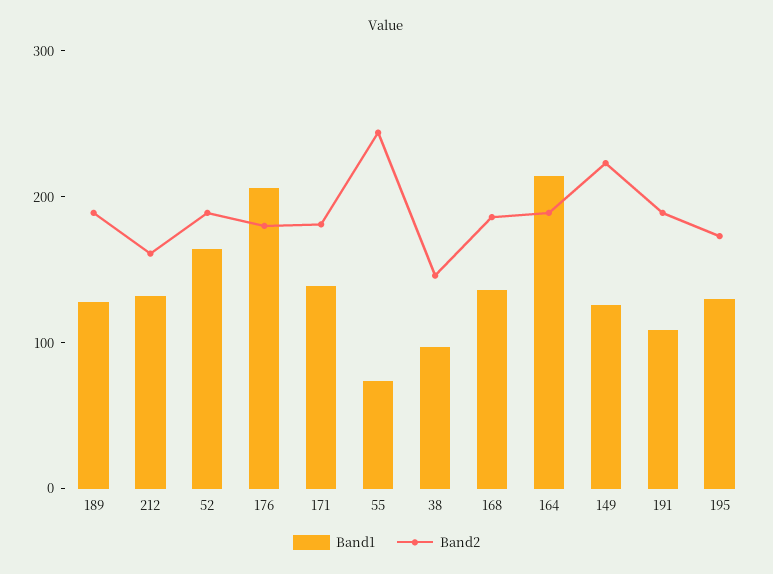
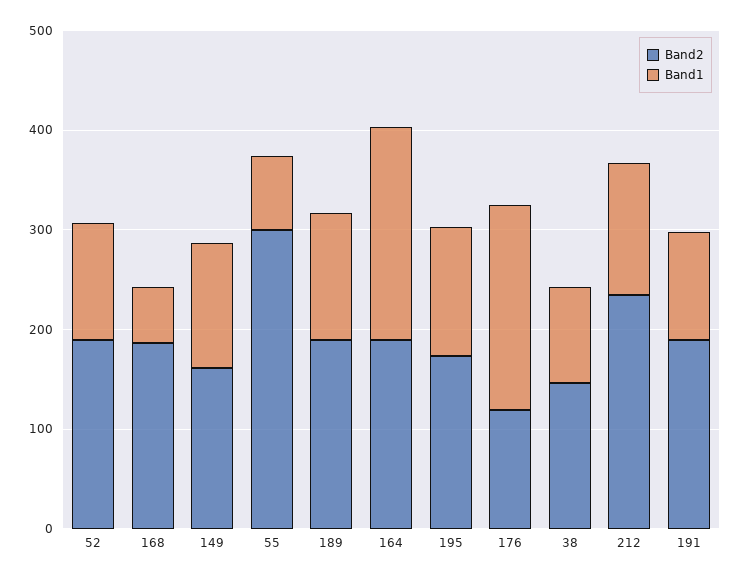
  {
    "Band1": {
      "189": 120,
      "212": 140,
-     "52": 160,
+     "52": 120,
      "176": 200,
-     "171": 140,
      "55": 80,
      "38": 100,
-     "168": 140,
+     "168": 60,
      "164": 220,
      "149": 120,
      "191": 100,
      "195": 140
    },
    "Band2": {
      "189": 180,
-     "212": 160,
+     "212": 240,
      "52": 180,
-     "176": 180,
+     "176": 120,
-     "171": 180,
-     "55": 240,
+     "55": 300,
      "38": 140,
      "168": 180,
      "164": 180,
-     "149": 220,
+     "149": 160,
      "191": 180,
      "195": 180
    }
  }

